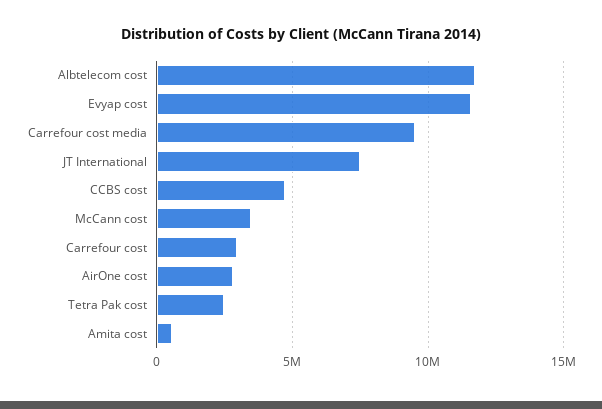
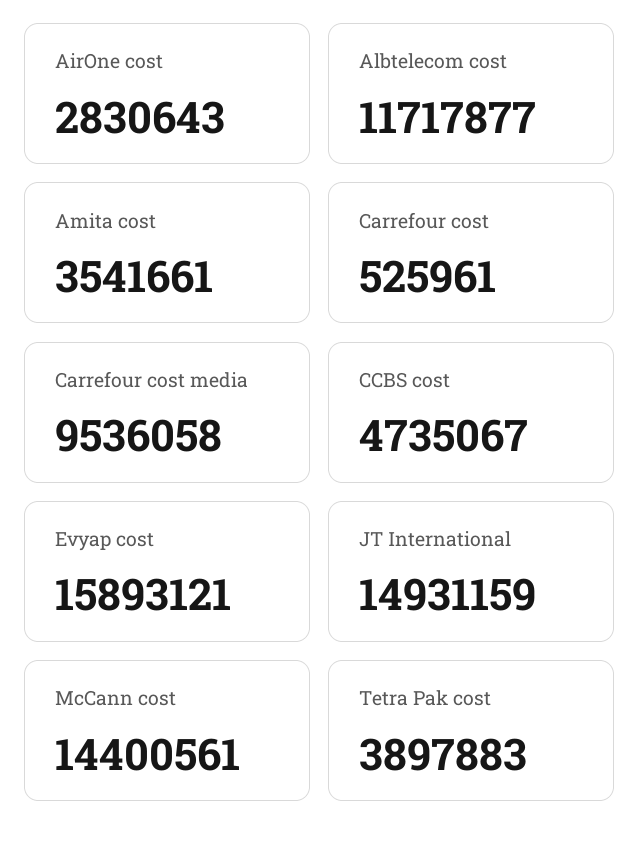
  {
    "Albtelecom cost": 11717877,
-   "Evyap cost": 11500000,
+   "Evyap cost": 15893121,
    "Carrefour cost media": 9536058,
-   "JT International": 7500000,
+   "JT International": 14931159,
    "CCBS cost": 4735067,
-   "McCann cost": 3500000,
+   "McCann cost": 14400561,
-   "Carrefour cost": 3000000,
+   "Carrefour cost": 525961,
    "AirOne cost": 2830643,
-   "Tetra Pak cost": 2500000,
+   "Tetra Pak cost": 3897883,
-   "Amita cost": 500000
+   "Amita cost": 3541661
  }

